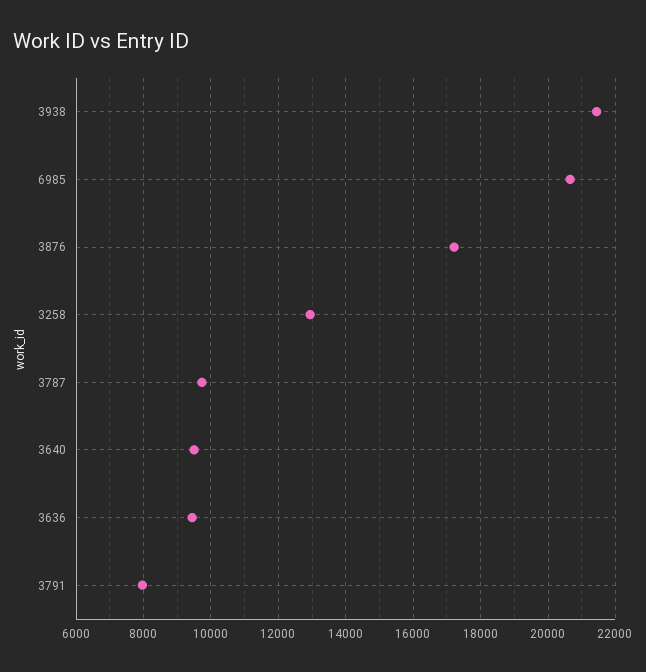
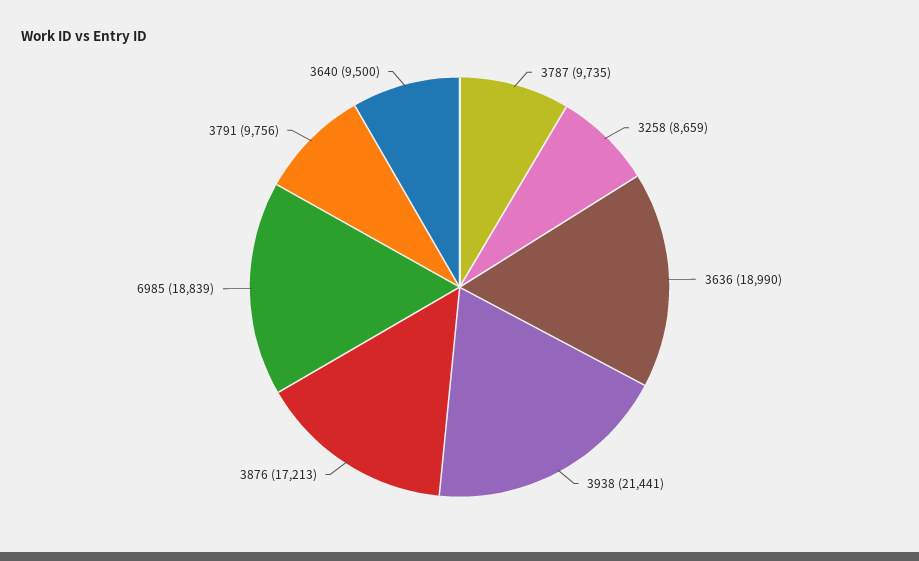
  {
    "3938": 21441,
-   "6985": 20600,
+   "6985": 18839,
    "3876": 17213,
-   "3258": 13000,
+   "3258": 8659,
    "3787": 9735,
    "3640": 9500,
-   "3636": 9400,
+   "3636": 18990,
-   "3791": 8000
+   "3791": 9756
  }

